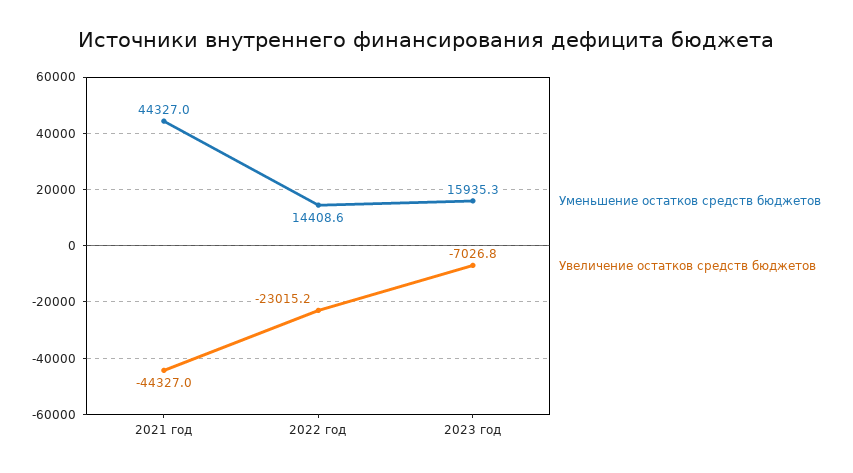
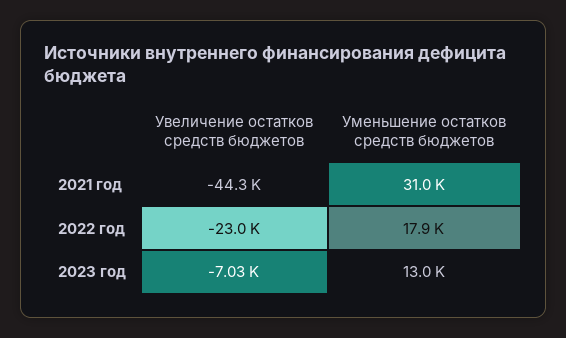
  {
    "Уменьшение остатков средств бюджетов": {
-     "2021 год": 44327,
+     "2021 год": 31000,
-     "2022 год": 14408.6,
+     "2022 год": 17900,
-     "2023 год": 15935.3
+     "2023 год": 13000
    },
    "Увеличение остатков средств бюджетов": {
      "2021 год": -44327,
      "2022 год": -23015.2,
      "2023 год": -7026.8
    }
  }

